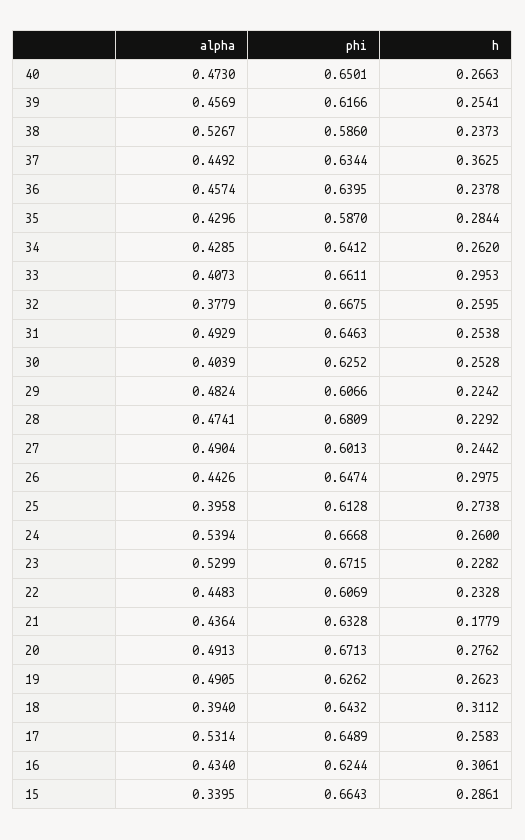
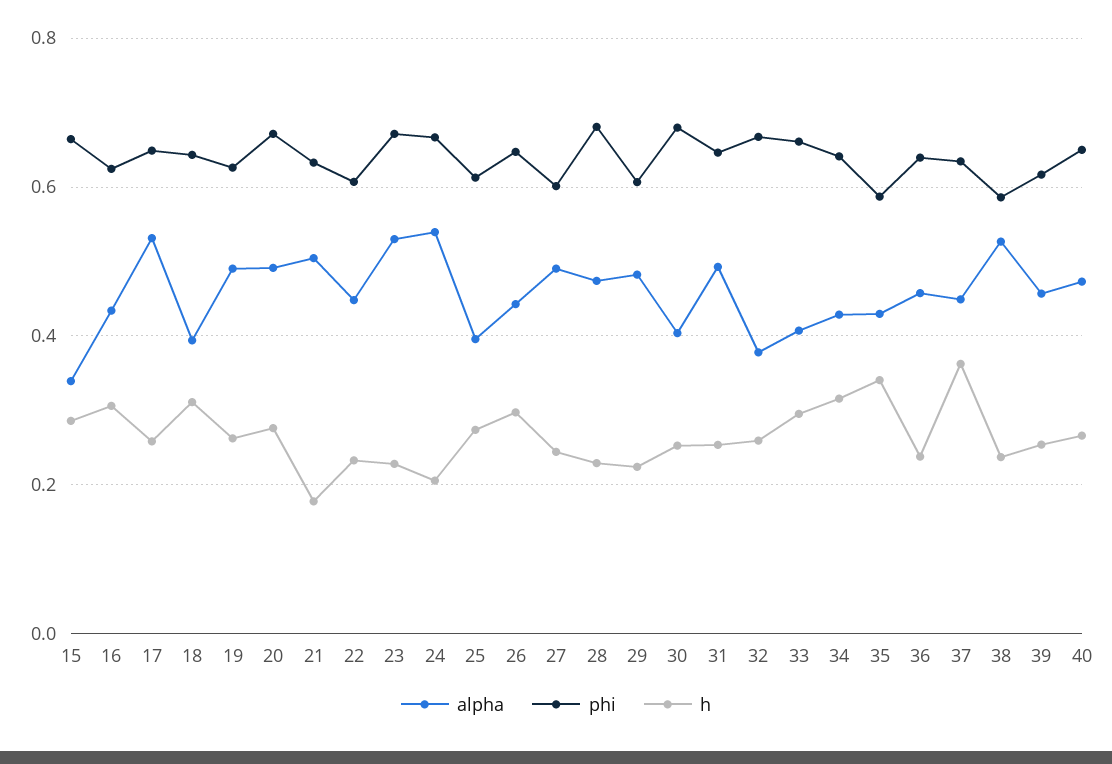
  {
    "alpha": {
      "40": 0.473,
      "39": 0.4569,
      "38": 0.5267,
      "37": 0.4492,
      "36": 0.4574,
      "35": 0.4296,
      "34": 0.4285,
      "33": 0.4073,
      "32": 0.3779,
      "31": 0.4929,
      "30": 0.4039,
      "29": 0.4824,
      "28": 0.4741,
      "27": 0.4904,
      "26": 0.4426,
      "25": 0.3958,
      "24": 0.5394,
      "23": 0.5299,
      "22": 0.4483,
-     "21": 0.4364,
+     "21": 0.5,
      "20": 0.4913,
      "19": 0.4905,
      "18": 0.394,
      "17": 0.5314,
      "16": 0.434,
      "15": 0.3395
    },
    "phi": {
      "40": 0.6501,
      "39": 0.6166,
      "38": 0.586,
      "37": 0.6344,
      "36": 0.6395,
      "35": 0.587,
      "34": 0.6412,
      "33": 0.6611,
      "32": 0.6675,
      "31": 0.6463,
-     "30": 0.6252,
+     "30": 0.68,
      "29": 0.6066,
      "28": 0.6809,
      "27": 0.6013,
      "26": 0.6474,
      "25": 0.6128,
      "24": 0.6668,
      "23": 0.6715,
      "22": 0.6069,
      "21": 0.6328,
      "20": 0.6713,
      "19": 0.6262,
      "18": 0.6432,
      "17": 0.6489,
      "16": 0.6244,
      "15": 0.6643
    },
    "h": {
      "40": 0.2663,
      "39": 0.2541,
      "38": 0.2373,
      "37": 0.3625,
      "36": 0.2378,
-     "35": 0.2844,
+     "35": 0.34,
-     "34": 0.262,
+     "34": 0.32,
      "33": 0.2953,
      "32": 0.2595,
      "31": 0.2538,
      "30": 0.2528,
      "29": 0.2242,
      "28": 0.2292,
      "27": 0.2442,
      "26": 0.2975,
      "25": 0.2738,
-     "24": 0.26,
+     "24": 0.2,
      "23": 0.2282,
      "22": 0.2328,
      "21": 0.1779,
      "20": 0.2762,
      "19": 0.2623,
      "18": 0.3112,
      "17": 0.2583,
      "16": 0.3061,
      "15": 0.2861
    }
  }

